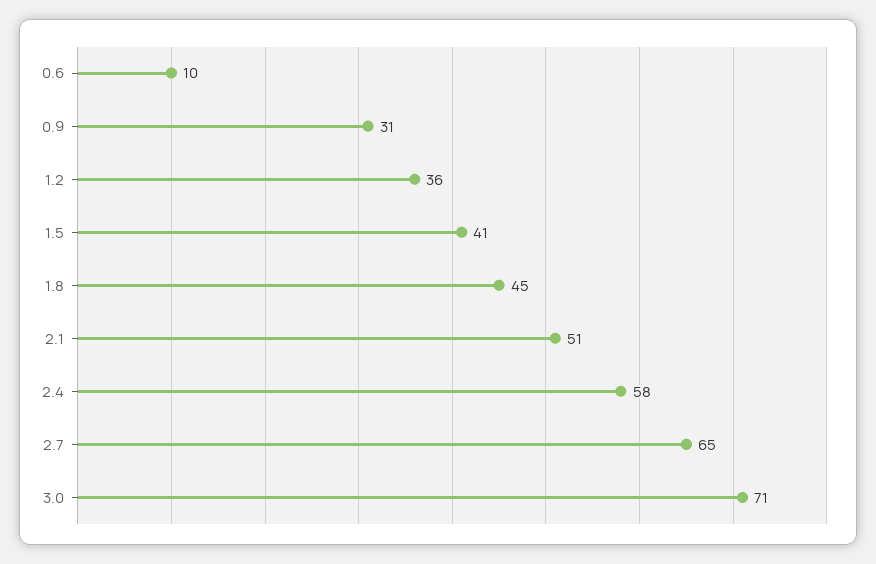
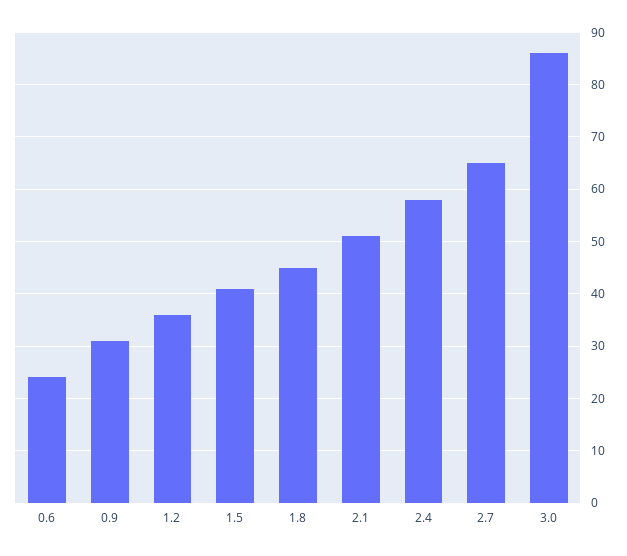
  {
-   "0.6": 10,
+   "0.6": 25,
    "0.9": 31,
    "1.2": 36,
    "1.5": 41,
    "1.8": 45,
    "2.1": 51,
    "2.4": 58,
    "2.7": 65,
-   "3.0": 71
+   "3.0": 85
  }

